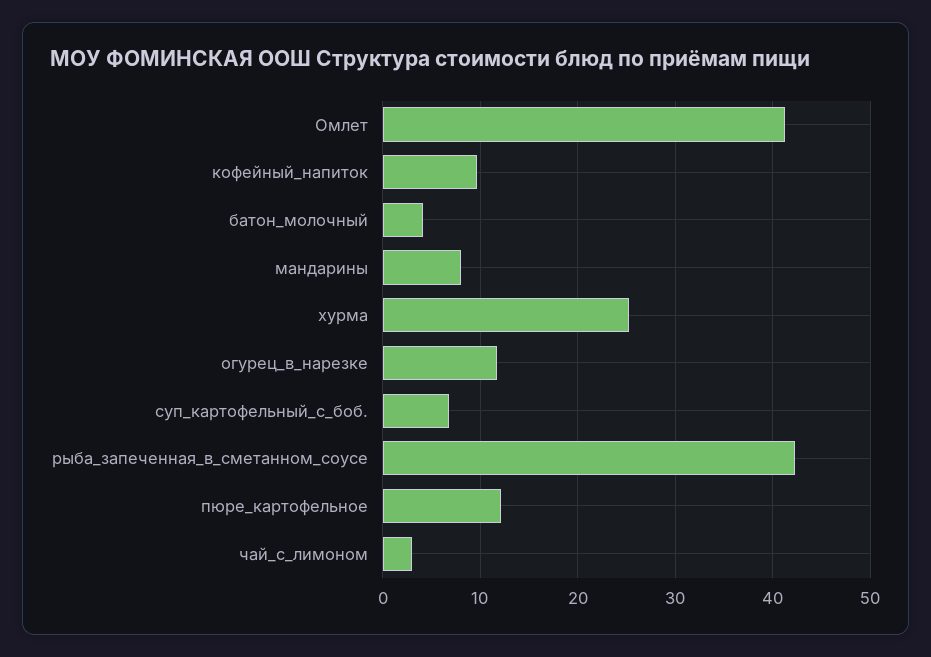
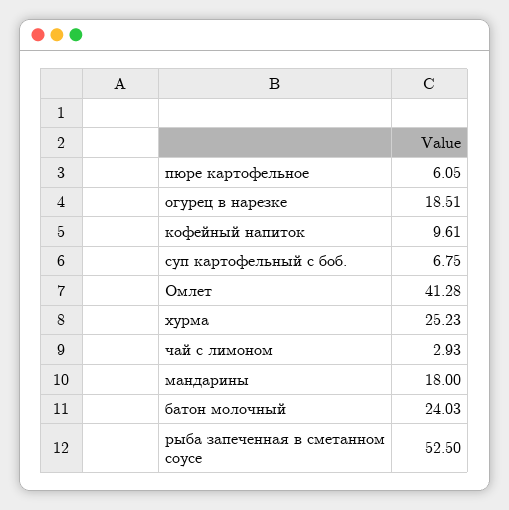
  {
    "Омлет": 41.28,
    "кофейный_напиток": 9.61,
-   "батон_молочный": 4,
+   "батон_молочный": 24.03,
-   "мандарины": 8,
+   "мандарины": 18,
    "хурма": 25.23,
-   "огурец_в_нарезке": 12,
+   "огурец_в_нарезке": 18.51,
    "суп_картофельный_с_боб.": 6.75,
-   "рыба_запеченная_в_сметанном_соусе": 42,
+   "рыба_запеченная_в_сметанном_соусе": 52.5,
-   "пюре_картофельное": 12,
+   "пюре_картофельное": 6.05,
    "чай_с_лимоном": 2.93
  }

